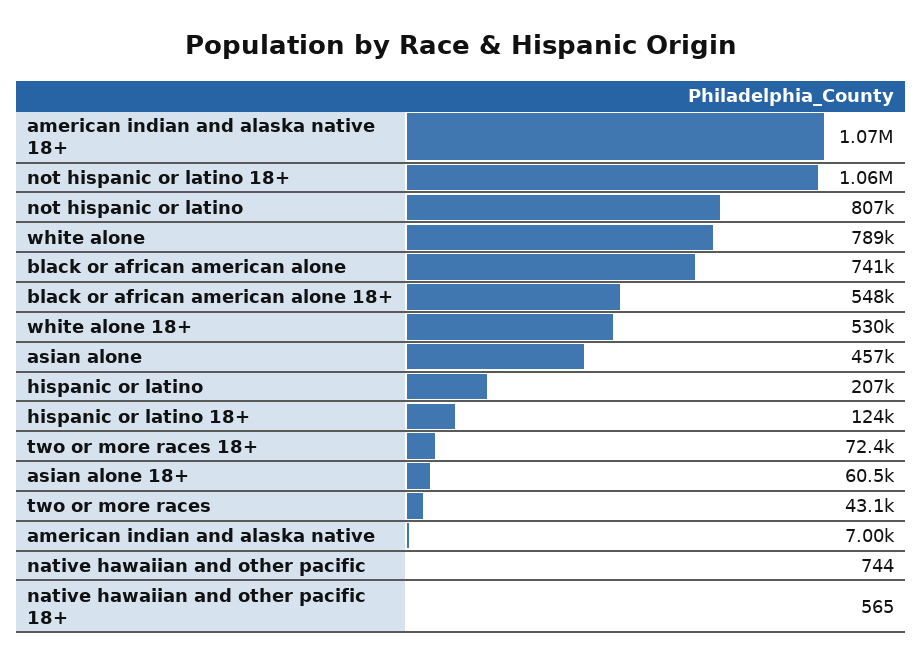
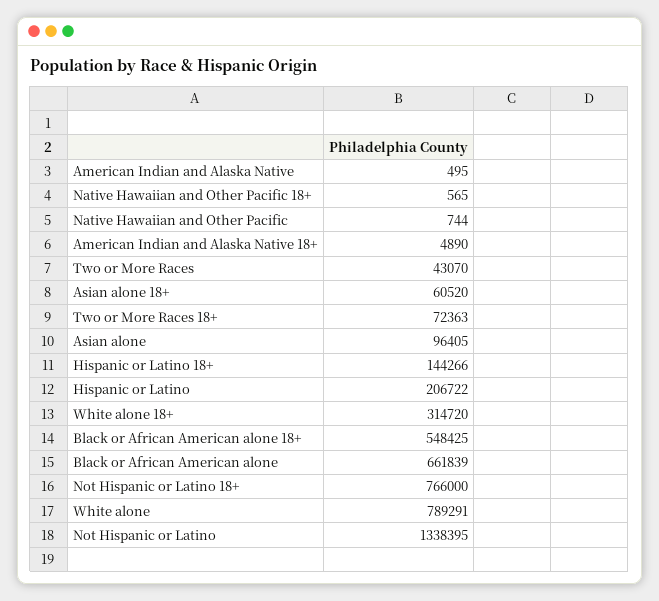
  {
-   "american indian and alaska native 18+": 1070000,
+   "american indian and alaska native 18+": 4890,
-   "not hispanic or latino 18+": 1060000,
+   "not hispanic or latino 18+": 766000,
-   "not hispanic or latino": 807000,
+   "not hispanic or latino": 1338395,
    "white alone": 789291,
-   "black or african american alone": 741000,
+   "black or african american alone": 661839,
    "black or african american alone 18+": 548425,
-   "white alone 18+": 530000,
+   "white alone 18+": 314720,
-   "asian alone": 457000,
+   "asian alone": 96405,
    "hispanic or latino": 206722,
-   "hispanic or latino 18+": 124000,
+   "hispanic or latino 18+": 144266,
    "two or more races 18+": 72363,
    "asian alone 18+": 60520,
    "two or more races": 43070,
-   "american indian and alaska native": 7000,
+   "american indian and alaska native": 495,
    "native hawaiian and other pacific": 744,
    "native hawaiian and other pacific 18+": 565
  }

